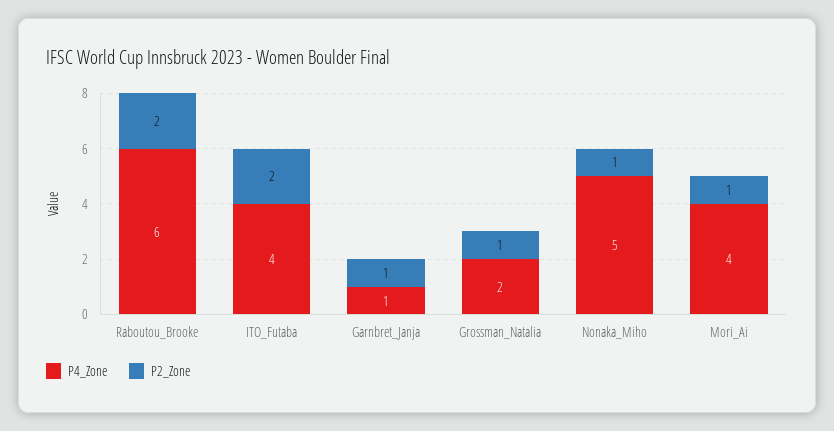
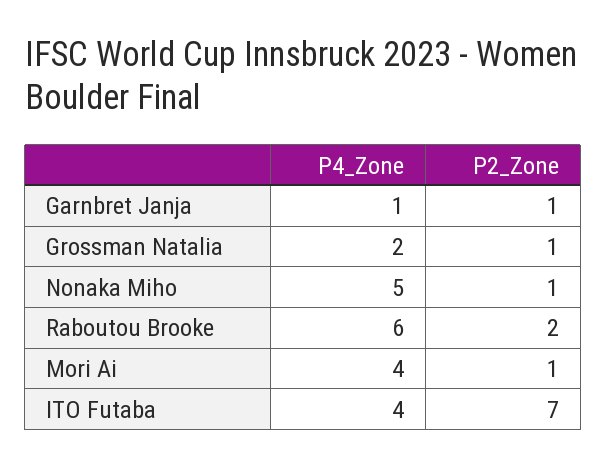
  {
    "P4_Zone": {
      "Raboutou_Brooke": 6,
      "ITO_Futaba": 4,
      "Garnbret_Janja": 1,
      "Grossman_Natalia": 2,
      "Nonaka_Miho": 5,
      "Mori_Ai": 4
    },
    "P2_Zone": {
      "Raboutou_Brooke": 2,
-     "ITO_Futaba": 2,
+     "ITO_Futaba": 7,
      "Garnbret_Janja": 1,
      "Grossman_Natalia": 1,
      "Nonaka_Miho": 1,
      "Mori_Ai": 1
    }
  }

